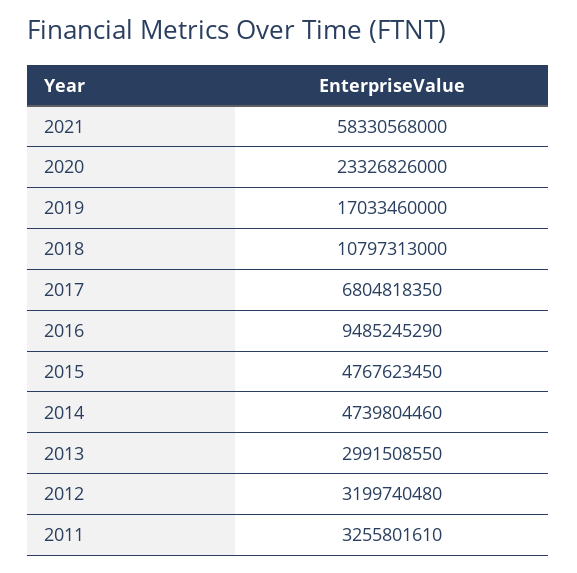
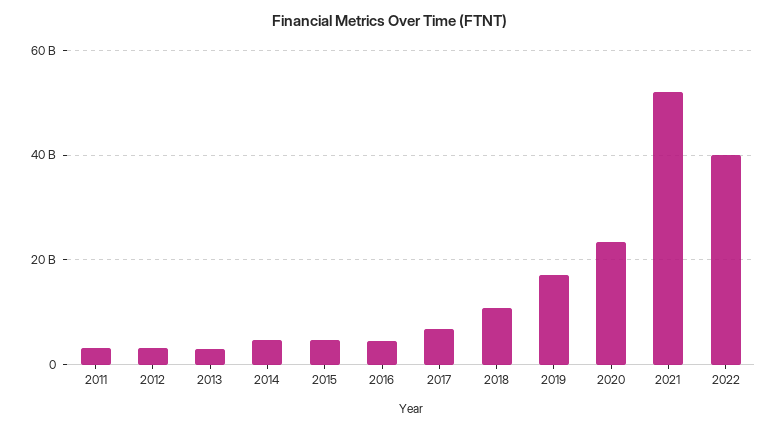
  {
-   "2021": 58330568000,
+   "2021": 52000000000,
    "2020": 23326826000,
    "2019": 17033460000,
    "2018": 10797313000,
    "2017": 6804818350,
-   "2016": 9485245290,
+   "2016": 4000000000,
    "2015": 4767623450,
    "2014": 4739804460,
    "2013": 2991508550,
    "2012": 3199740480,
-   "2011": 3255801610
+   "2011": 3255801610,
+   "2022": 40000000000
  }

